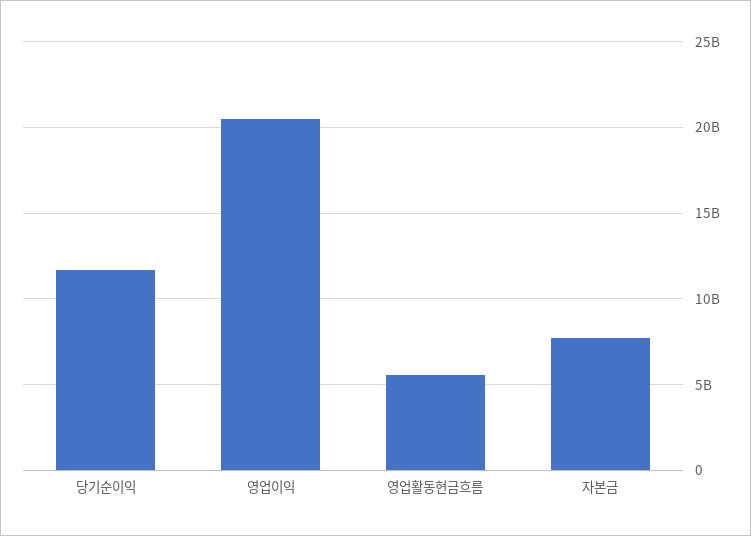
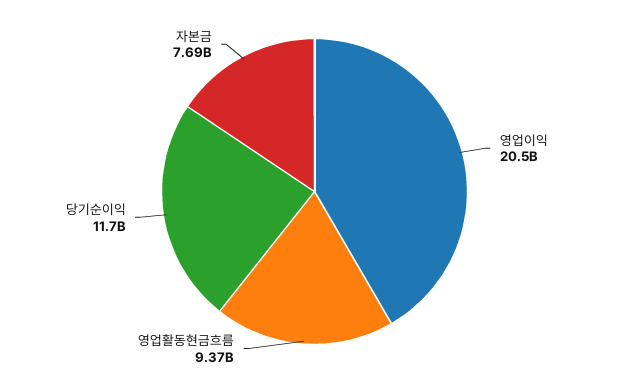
  {
    "당기순이익": 11700000000,
    "영업이익": 20500000000,
-   "영업활동현금흐름": 5500000000,
+   "영업활동현금흐름": 9370000000,
    "자본금": 7690000000
  }

